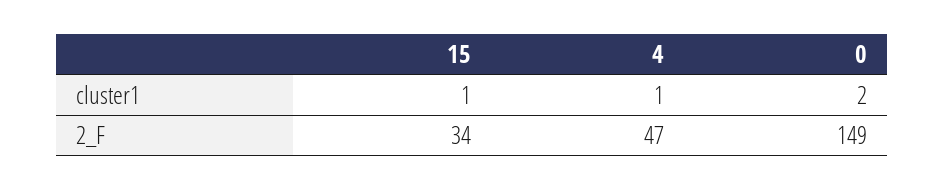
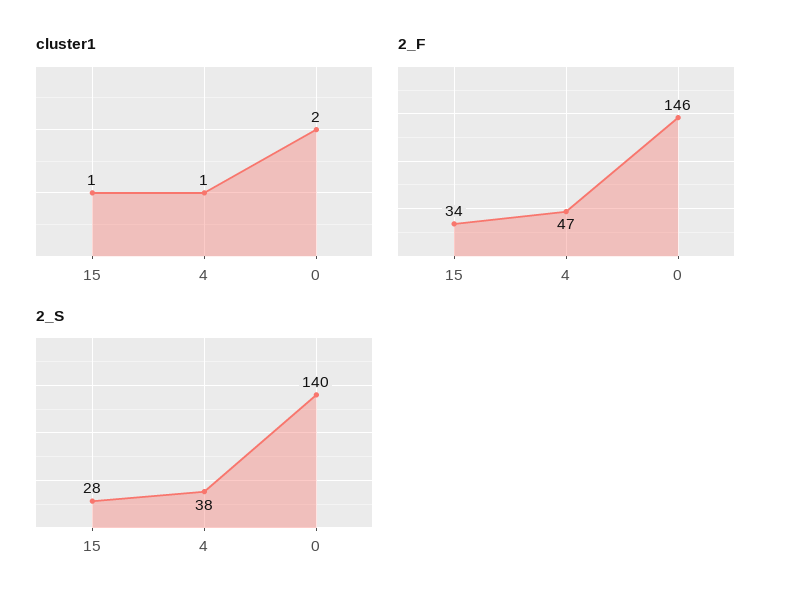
  {
    "cluster1": {
      "15": 1,
      "4": 1,
      "0": 2
    },
    "2_F": {
      "15": 34,
      "4": 47,
-     "0": 149
+     "0": 146
-   }
+   },
+   "2_S": {
+     "15": 28,
+     "4": 38,
+     "0": 140
+   }
  }

